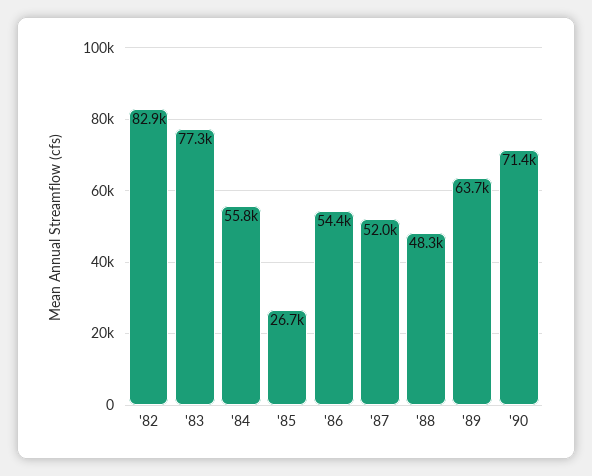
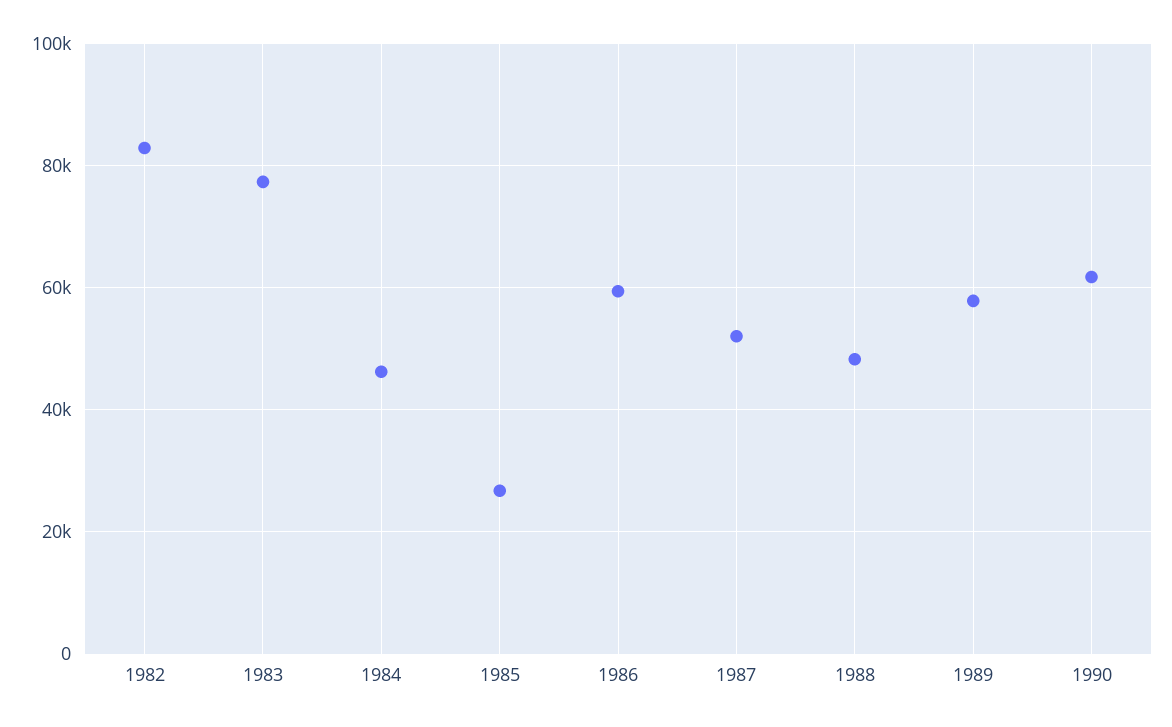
  {
    "'82": 82900,
    "'83": 77300,
-   "'84": 55800,
+   "'84": 46000,
    "'85": 26700,
-   "'86": 54400,
+   "'86": 60000,
    "'87": 52000,
    "'88": 48300,
-   "'89": 63700,
+   "'89": 58000,
-   "'90": 71400
+   "'90": 62000
  }

